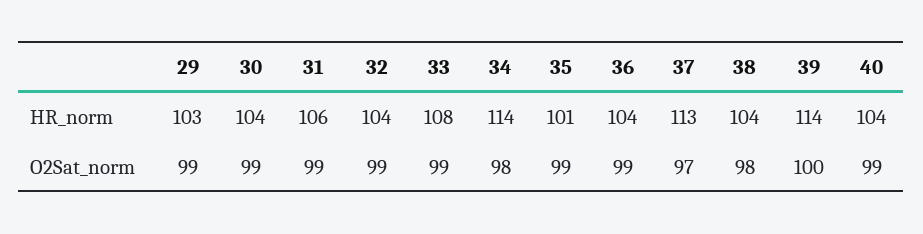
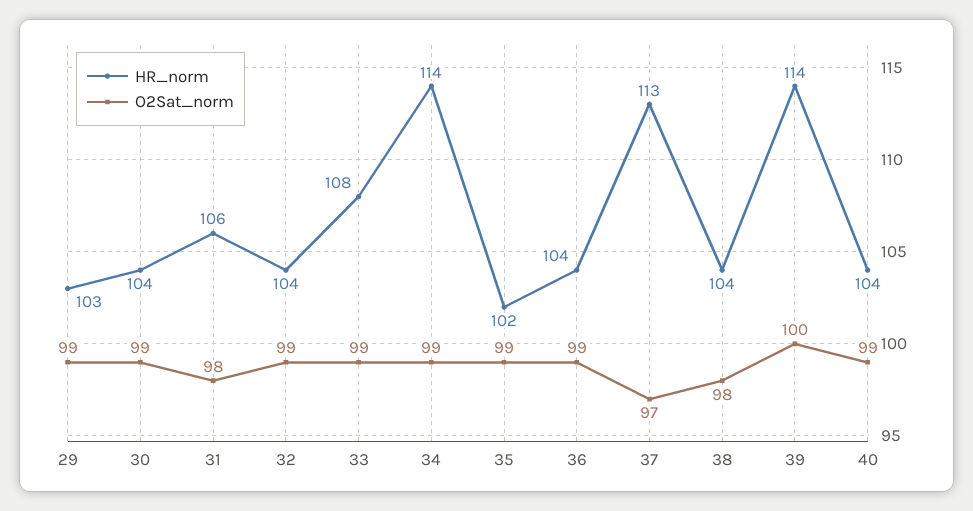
  {
    "HR_norm": {
      "29": 103,
      "30": 104,
      "31": 106,
      "32": 104,
      "33": 108,
      "34": 114,
-     "35": 101,
+     "35": 102,
      "36": 104,
      "37": 113,
      "38": 104,
      "39": 114,
      "40": 104
    },
    "O2Sat_norm": {
      "29": 99,
      "30": 99,
-     "31": 99,
+     "31": 98,
      "32": 99,
      "33": 99,
-     "34": 98,
+     "34": 99,
      "35": 99,
      "36": 99,
      "37": 97,
      "38": 98,
      "39": 100,
      "40": 99
    }
  }

